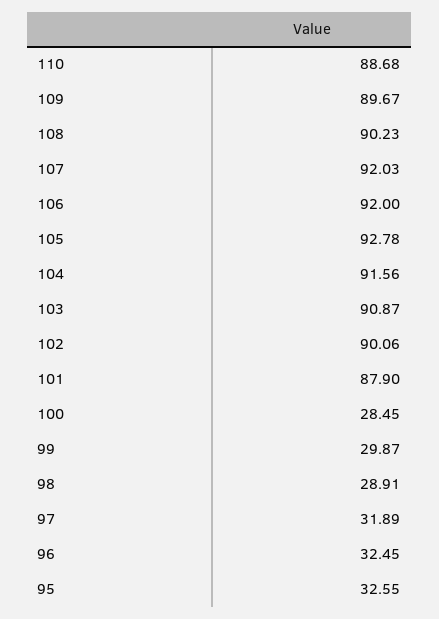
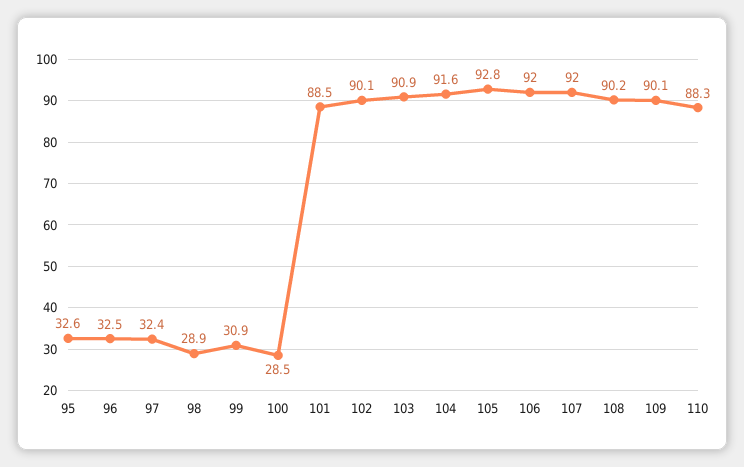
  {
-   "110": 88.68,
+   "110": 88.3,
-   "109": 89.67,
+   "109": 90.1,
    "108": 90.23,
    "107": 92.03,
    "106": 92,
    "105": 92.78,
    "104": 91.56,
    "103": 90.87,
    "102": 90.06,
-   "101": 87.9,
+   "101": 88.5,
    "100": 28.45,
-   "99": 29.87,
+   "99": 30.9,
    "98": 28.91,
-   "97": 31.89,
+   "97": 32.4,
    "96": 32.45,
    "95": 32.55
  }

